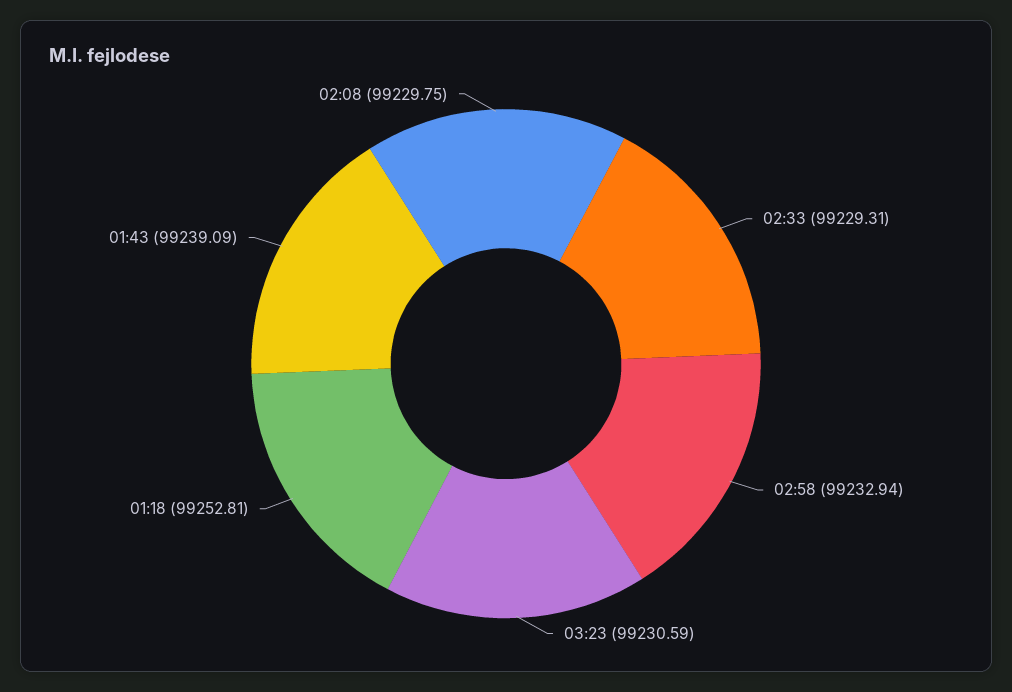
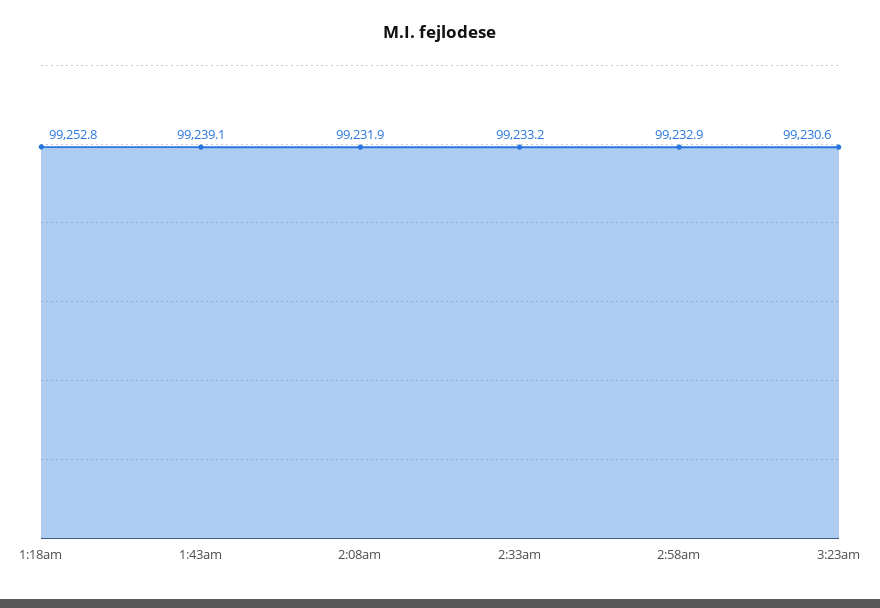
  {
-   "02:33": 99229.31,
+   "02:33": 99233.2,
    "02:58": 99232.94,
    "03:23": 99230.59,
    "01:18": 99252.81,
    "01:43": 99239.09,
-   "02:08": 99229.75
+   "02:08": 99231.9
  }

